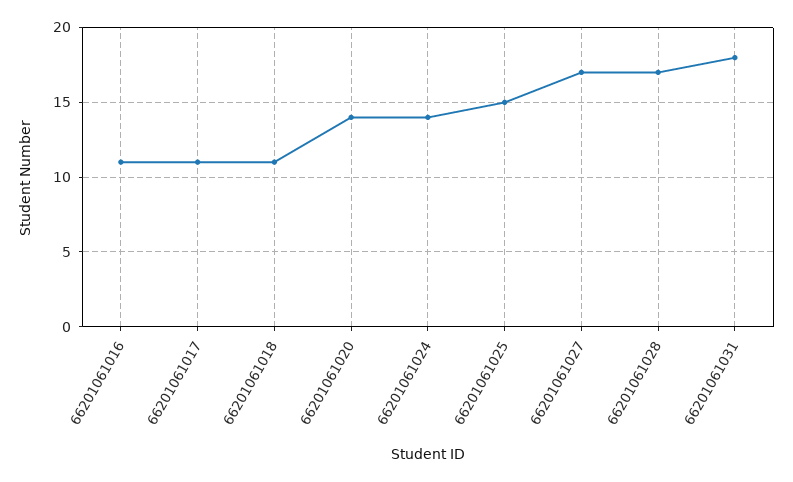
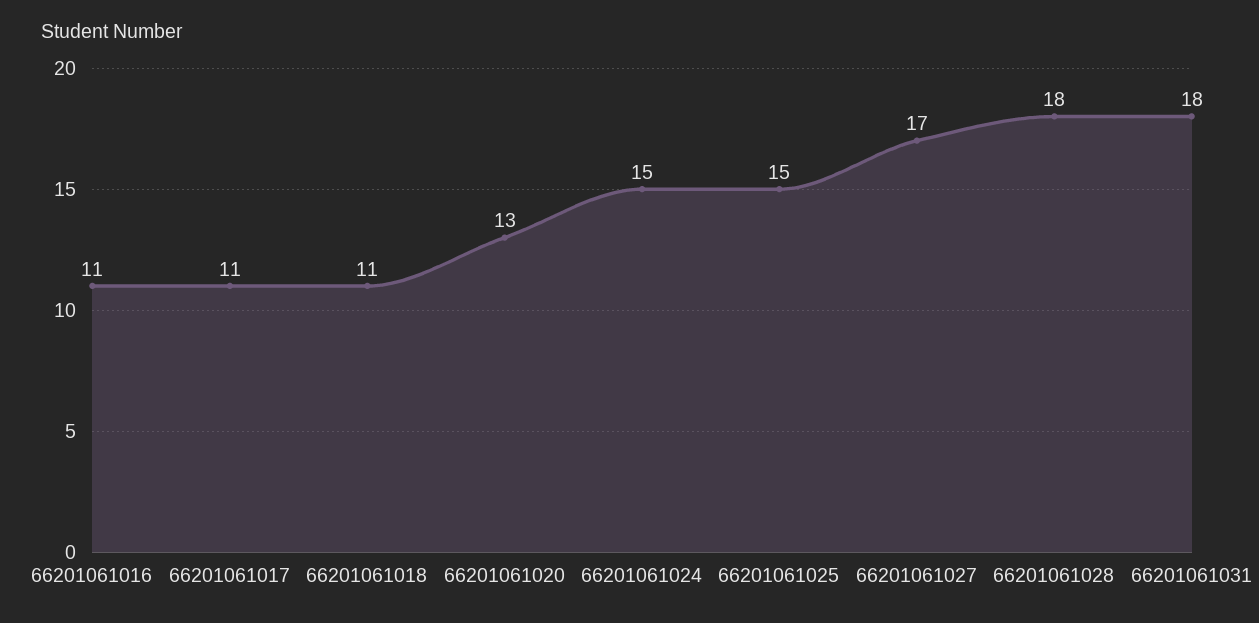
  {
    "66201061016": 11,
    "66201061017": 11,
    "66201061018": 11,
-   "66201061020": 14,
+   "66201061020": 13,
-   "66201061024": 14,
+   "66201061024": 15,
    "66201061025": 15,
    "66201061027": 17,
-   "66201061028": 17,
+   "66201061028": 18,
    "66201061031": 18
  }

